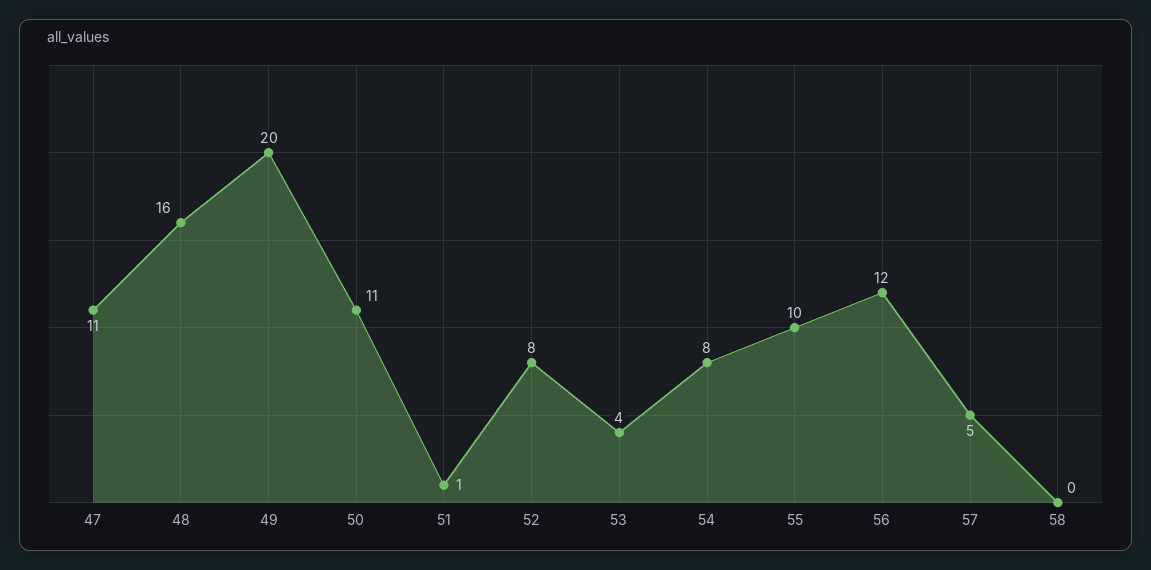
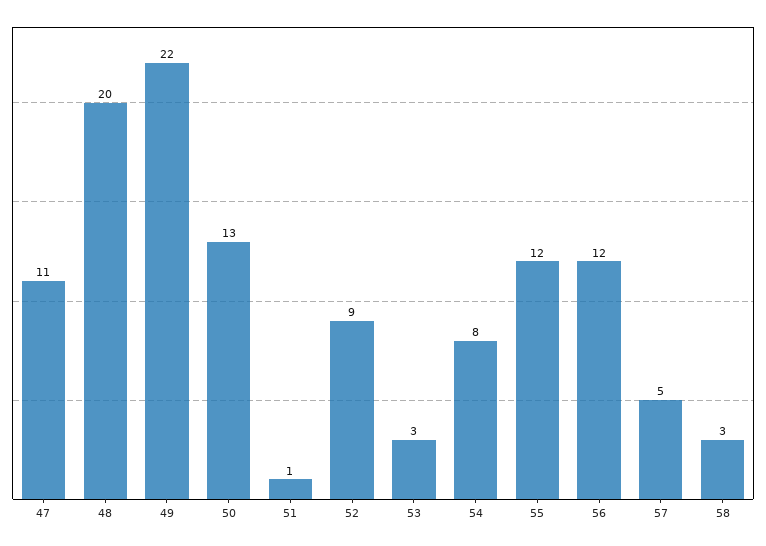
  {
    "47": 11,
-   "48": 16,
+   "48": 20,
-   "49": 20,
+   "49": 22,
-   "50": 11,
+   "50": 13,
    "51": 1,
-   "52": 8,
+   "52": 9,
-   "53": 4,
+   "53": 3,
    "54": 8,
-   "55": 10,
+   "55": 12,
    "56": 12,
    "57": 5,
-   "58": 0
+   "58": 3
  }

